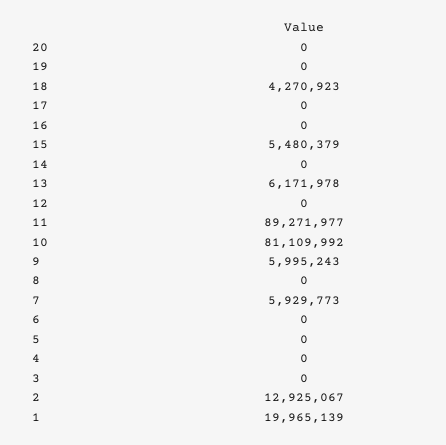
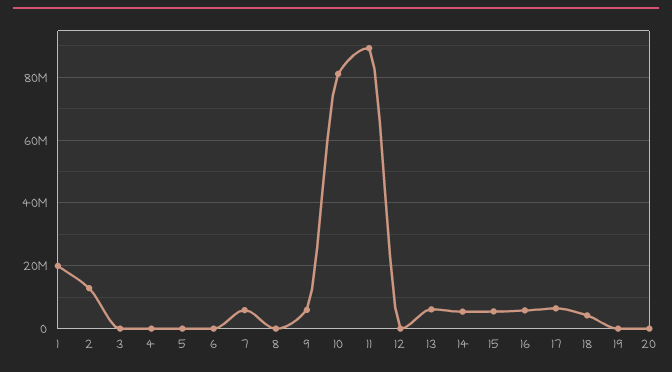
  {
    "20": 0,
    "19": 0,
    "18": 4270923,
-   "17": 0,
+   "17": 6000000,
-   "16": 0,
+   "16": 6000000,
    "15": 5480379,
-   "14": 0,
+   "14": 6000000,
    "13": 6171978,
    "12": 0,
    "11": 89271977,
    "10": 81109992,
    "9": 5995243,
    "8": 0,
    "7": 5929773,
    "6": 0,
    "5": 0,
    "4": 0,
    "3": 0,
    "2": 12925067,
    "1": 19965139
  }

